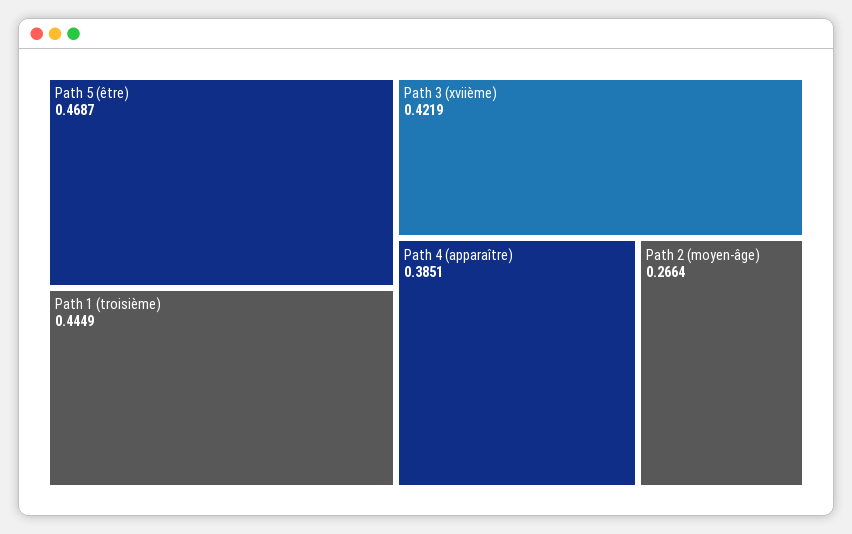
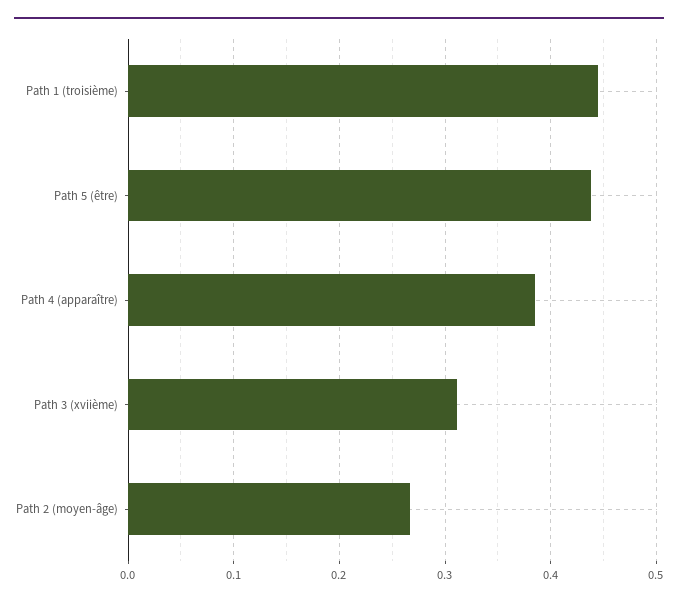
  {
-   "Path 5 (être)": 0.4687,
+   "Path 5 (être)": 0.44,
    "Path 1 (troisième)": 0.4449,
-   "Path 3 (xviième)": 0.4219,
+   "Path 3 (xviième)": 0.31,
    "Path 4 (apparaître)": 0.3851,
    "Path 2 (moyen-âge)": 0.2664
  }

